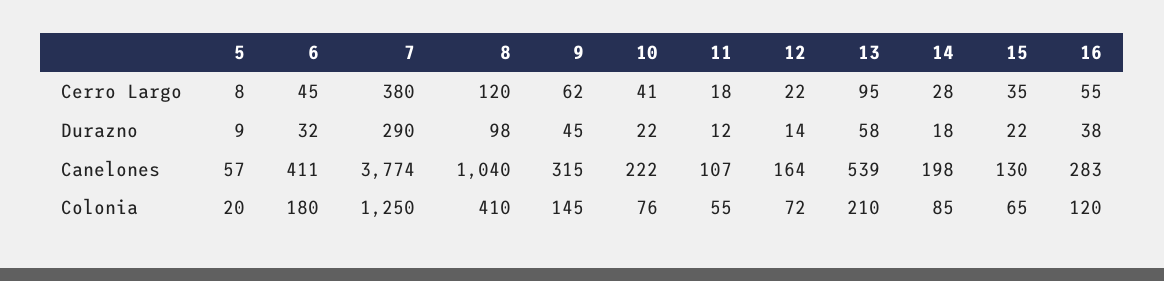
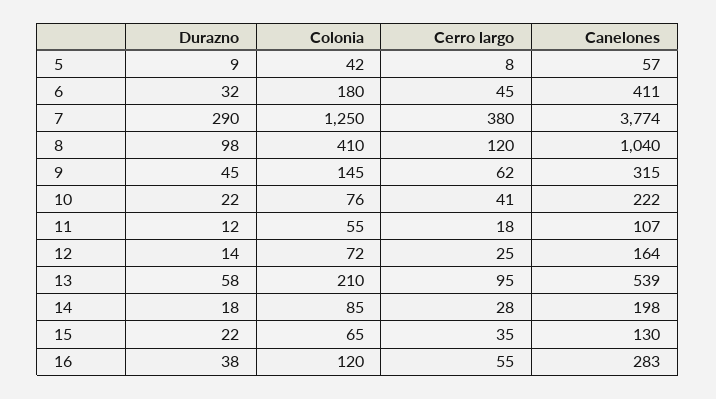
  {
    "5": {
      "Cerro Largo": 8,
      "Durazno": 9,
      "Canelones": 57,
-     "Colonia": 20
+     "Colonia": 42
    },
    "6": {
      "Cerro Largo": 45,
      "Durazno": 32,
      "Canelones": 411,
      "Colonia": 180
    },
    "7": {
      "Cerro Largo": 380,
      "Durazno": 290,
      "Canelones": 3774,
      "Colonia": 1250
    },
    "8": {
      "Cerro Largo": 120,
      "Durazno": 98,
      "Canelones": 1040,
      "Colonia": 410
    },
    "9": {
      "Cerro Largo": 62,
      "Durazno": 45,
      "Canelones": 315,
      "Colonia": 145
    },
    "10": {
      "Cerro Largo": 41,
      "Durazno": 22,
      "Canelones": 222,
      "Colonia": 76
    },
    "11": {
      "Cerro Largo": 18,
      "Durazno": 12,
      "Canelones": 107,
      "Colonia": 55
    },
    "12": {
-     "Cerro Largo": 22,
+     "Cerro Largo": 25,
      "Durazno": 14,
      "Canelones": 164,
      "Colonia": 72
    },
    "13": {
      "Cerro Largo": 95,
      "Durazno": 58,
      "Canelones": 539,
      "Colonia": 210
    },
    "14": {
      "Cerro Largo": 28,
      "Durazno": 18,
      "Canelones": 198,
      "Colonia": 85
    },
    "15": {
      "Cerro Largo": 35,
      "Durazno": 22,
      "Canelones": 130,
      "Colonia": 65
    },
    "16": {
      "Cerro Largo": 55,
      "Durazno": 38,
      "Canelones": 283,
      "Colonia": 120
    }
  }

